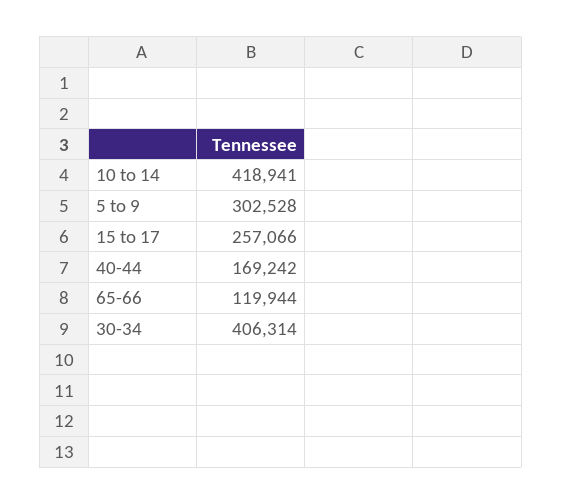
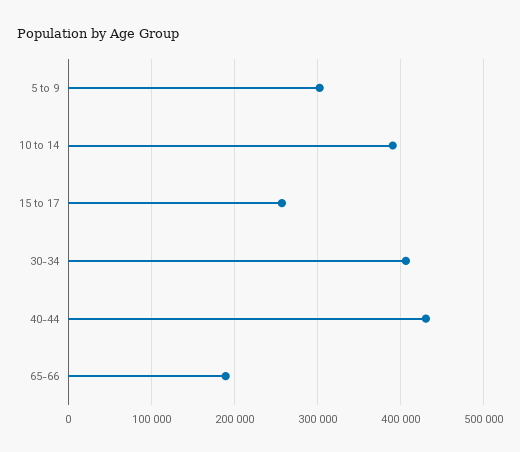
  {
-   "10 to 14": 418941,
+   "10 to 14": 390000,
    "5 to 9": 302528,
    "15 to 17": 257066,
-   "40-44": 169242,
+   "40-44": 430000,
-   "65-66": 119944,
+   "65-66": 190000,
    "30-34": 406314
  }

